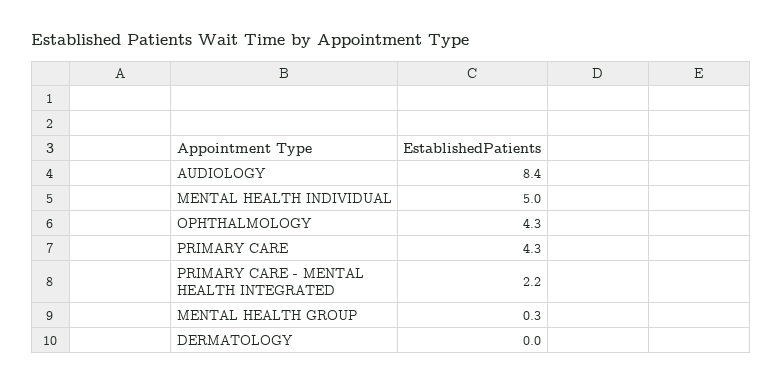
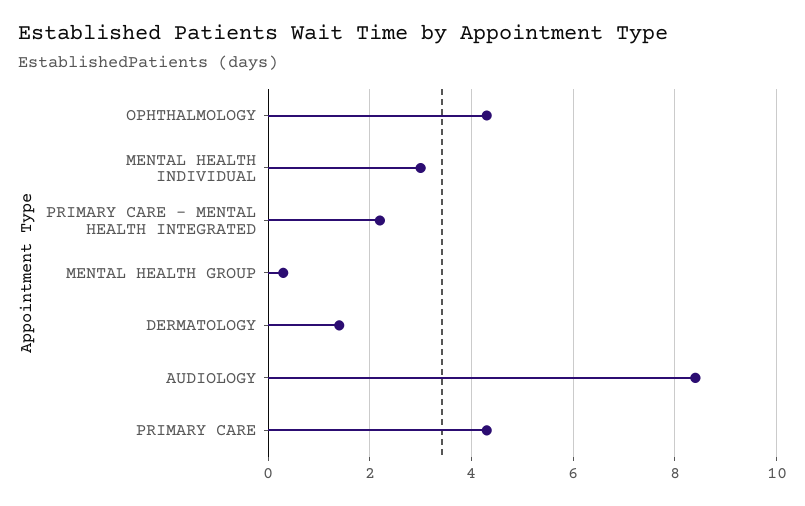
  {
    "AUDIOLOGY": 8.4,
-   "MENTAL HEALTH INDIVIDUAL": 5,
+   "MENTAL HEALTH INDIVIDUAL": 3,
    "OPHTHALMOLOGY": 4.3,
    "PRIMARY CARE": 4.3,
    "PRIMARY CARE - MENTAL HEALTH INTEGRATED": 2.2,
    "MENTAL HEALTH GROUP": 0.3,
-   "DERMATOLOGY": 0
+   "DERMATOLOGY": 1.5
  }

